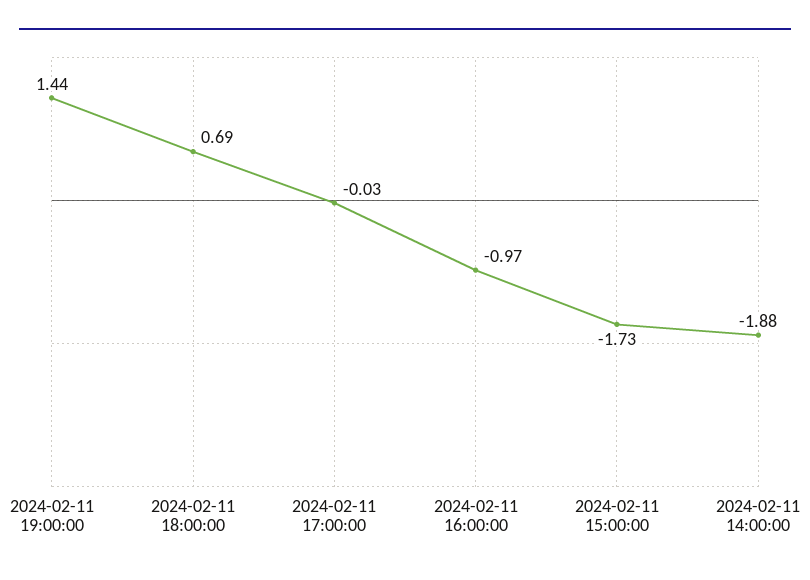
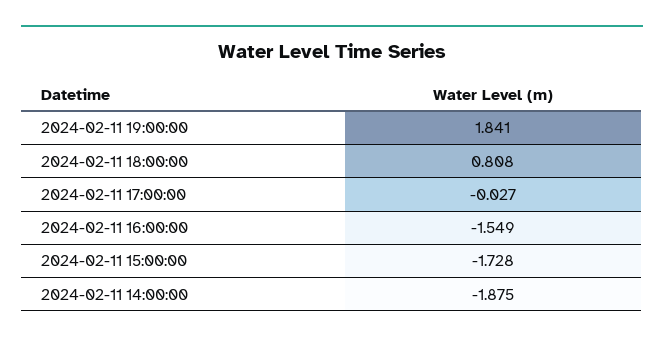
  {
-   "2024-02-11 19:00:00": 1.44,
+   "2024-02-11 19:00:00": 1.841,
-   "2024-02-11 18:00:00": 0.69,
+   "2024-02-11 18:00:00": 0.808,
    "2024-02-11 17:00:00": -0.027,
-   "2024-02-11 16:00:00": -0.97,
+   "2024-02-11 16:00:00": -1.549,
    "2024-02-11 15:00:00": -1.728,
    "2024-02-11 14:00:00": -1.875
  }

